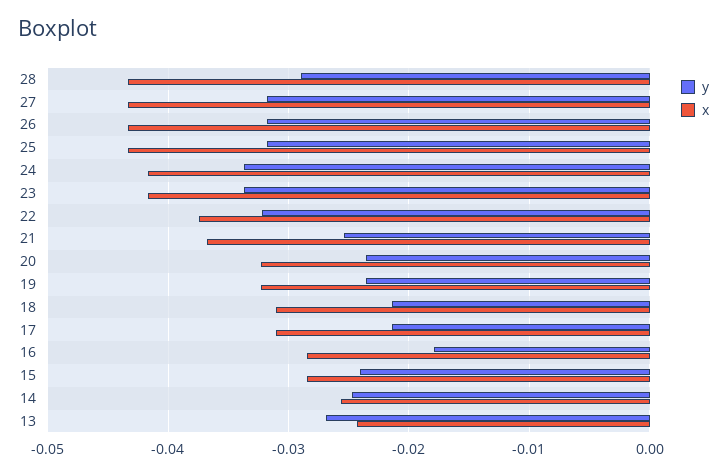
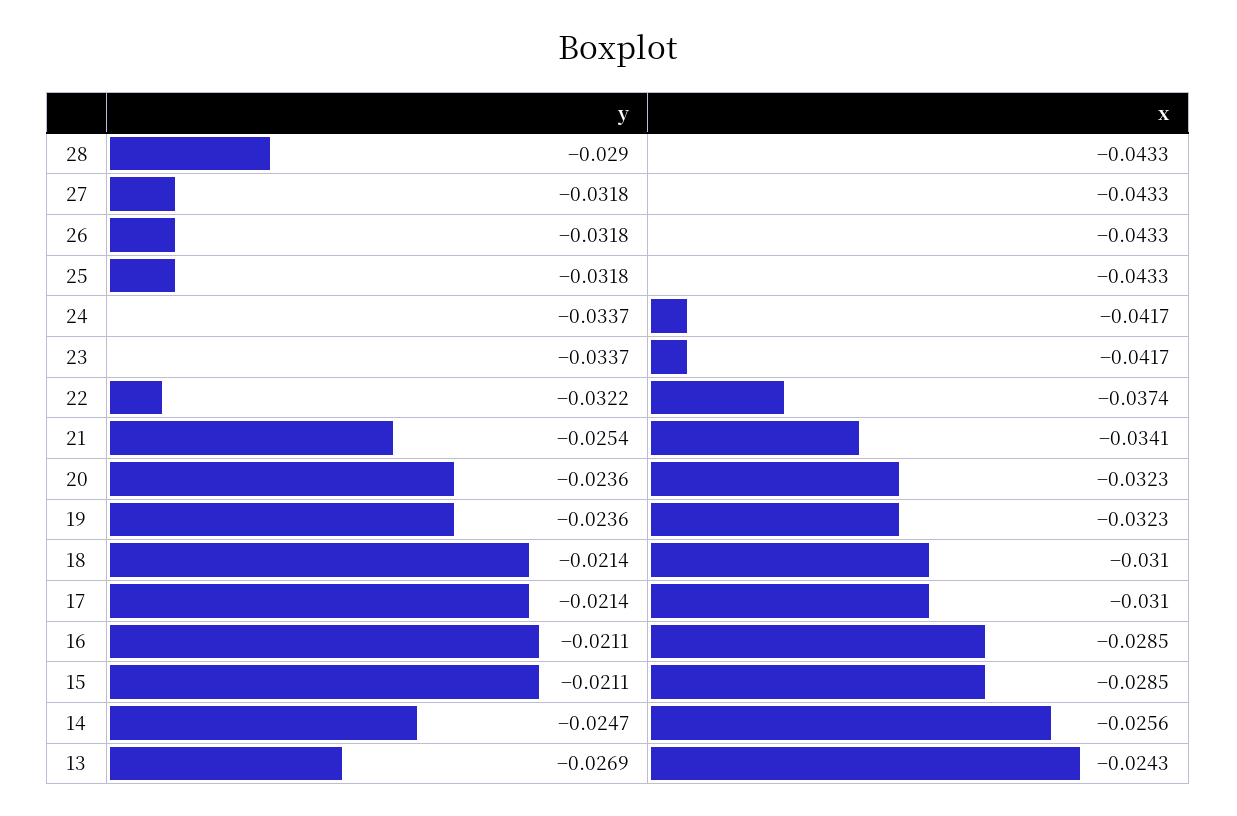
  {
    "y": {
      "28": -0.029,
      "27": -0.0318,
      "26": -0.0318,
      "25": -0.0318,
      "24": -0.0337,
      "23": -0.0337,
      "22": -0.0322,
      "21": -0.0254,
      "20": -0.0236,
      "19": -0.0236,
      "18": -0.0214,
      "17": -0.0214,
-     "16": -0.018,
+     "16": -0.0211,
-     "15": -0.024,
+     "15": -0.0211,
      "14": -0.0247,
      "13": -0.0269
    },
    "x": {
      "28": -0.0433,
      "27": -0.0433,
      "26": -0.0433,
      "25": -0.0433,
      "24": -0.0417,
      "23": -0.0417,
      "22": -0.0374,
-     "21": -0.037,
+     "21": -0.0341,
      "20": -0.0323,
      "19": -0.0323,
      "18": -0.031,
      "17": -0.031,
      "16": -0.0285,
      "15": -0.0285,
      "14": -0.0256,
      "13": -0.0243
    }
  }

